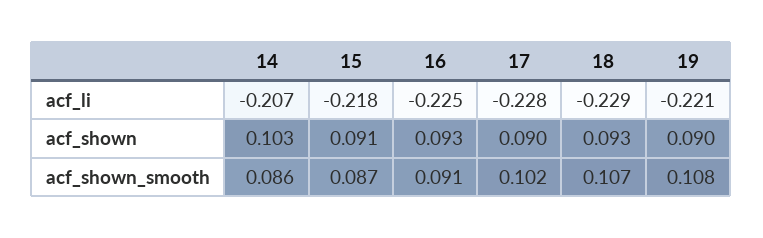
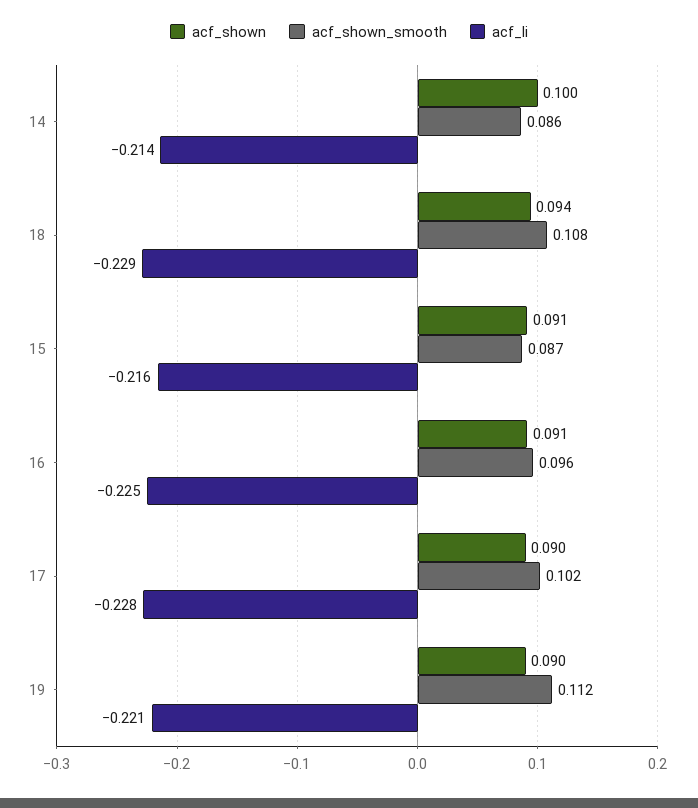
  {
    "acf_li": {
-     "14": -0.207,
+     "14": -0.214,
-     "15": -0.218,
+     "15": -0.216,
      "16": -0.225,
      "17": -0.228,
      "18": -0.229,
      "19": -0.221
    },
    "acf_shown": {
-     "14": 0.103,
+     "14": 0.1,
      "15": 0.091,
-     "16": 0.093,
+     "16": 0.091,
      "17": 0.09,
-     "18": 0.093,
+     "18": 0.094,
      "19": 0.09
    },
    "acf_shown_smooth": {
      "14": 0.086,
      "15": 0.087,
-     "16": 0.091,
+     "16": 0.096,
      "17": 0.102,
-     "18": 0.107,
+     "18": 0.108,
-     "19": 0.108
+     "19": 0.112
    }
  }

